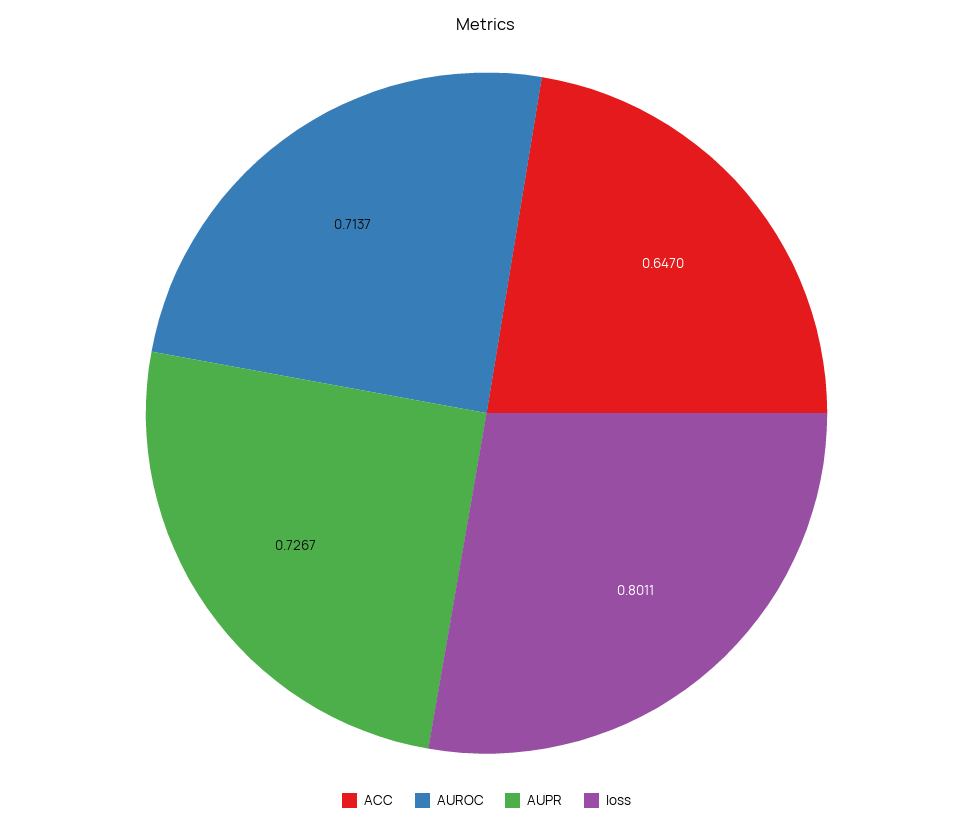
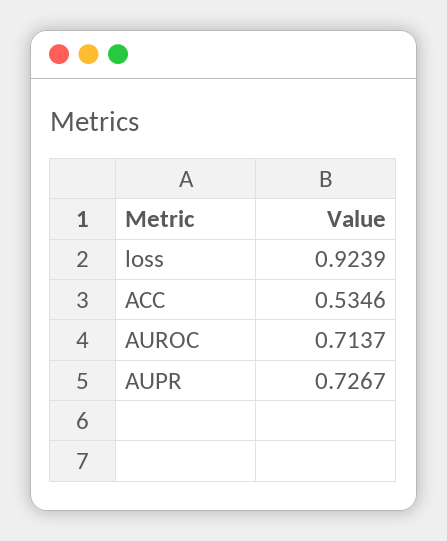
  {
-   "ACC": 0.647,
+   "ACC": 0.5346,
    "AUROC": 0.7137,
    "AUPR": 0.7267,
-   "loss": 0.8011
+   "loss": 0.9239
  }

